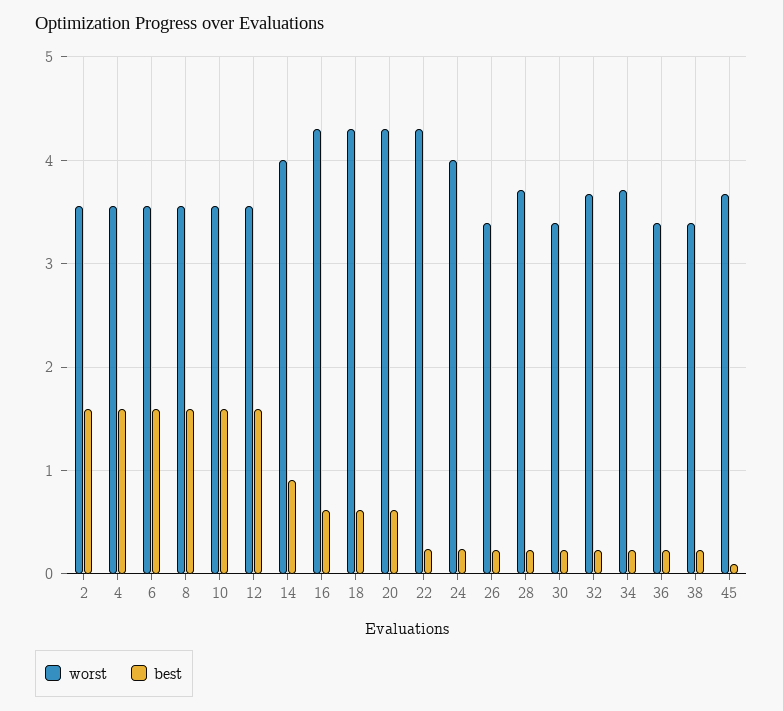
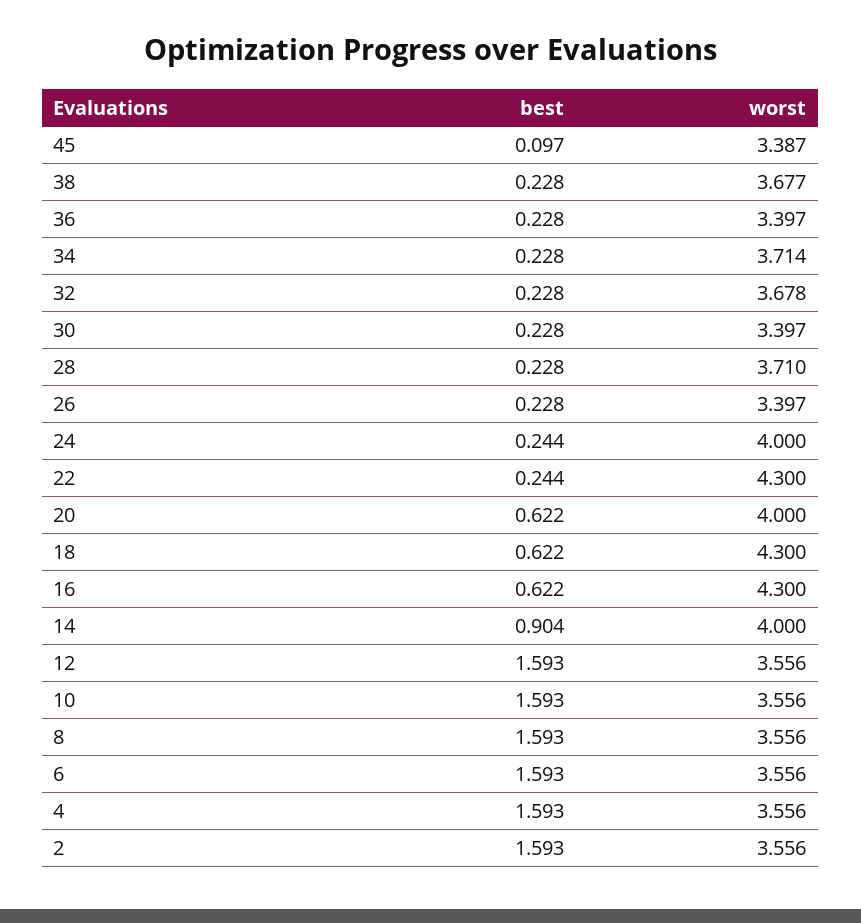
  {
    "worst": {
      "2": 3.556,
      "4": 3.556,
      "6": 3.556,
      "8": 3.556,
      "10": 3.556,
      "12": 3.556,
      "14": 4,
      "16": 4.3,
      "18": 4.3,
-     "20": 4.3,
+     "20": 4,
      "22": 4.3,
      "24": 4,
      "26": 3.397,
      "28": 3.71,
      "30": 3.397,
      "32": 3.678,
      "34": 3.714,
      "36": 3.397,
-     "38": 3.4,
+     "38": 3.677,
-     "45": 3.7
+     "45": 3.387
    },
    "best": {
      "2": 1.593,
      "4": 1.593,
      "6": 1.593,
      "8": 1.593,
      "10": 1.593,
      "12": 1.593,
      "14": 0.904,
      "16": 0.622,
      "18": 0.622,
      "20": 0.622,
      "22": 0.244,
      "24": 0.244,
      "26": 0.228,
      "28": 0.228,
      "30": 0.228,
      "32": 0.228,
      "34": 0.228,
      "36": 0.228,
      "38": 0.228,
      "45": 0.097
    }
  }

